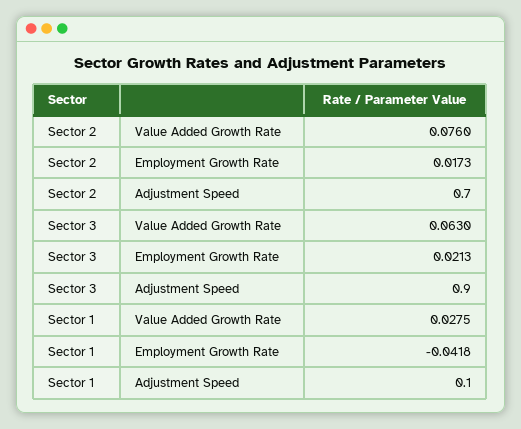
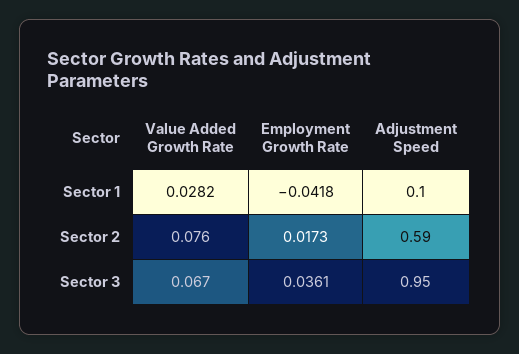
  {
    "Sector 2": {
      "Value Added Growth Rate": 0.076,
      "Employment Growth Rate": 0.0173,
-     "Adjustment Speed": 0.7
+     "Adjustment Speed": 0.59
    },
    "Sector 3": {
-     "Value Added Growth Rate": 0.063,
+     "Value Added Growth Rate": 0.067,
-     "Employment Growth Rate": 0.0213,
+     "Employment Growth Rate": 0.0361,
-     "Adjustment Speed": 0.9
+     "Adjustment Speed": 0.95
    },
    "Sector 1": {
-     "Value Added Growth Rate": 0.0275,
+     "Value Added Growth Rate": 0.0282,
      "Employment Growth Rate": -0.0418,
      "Adjustment Speed": 0.1
    }
  }

